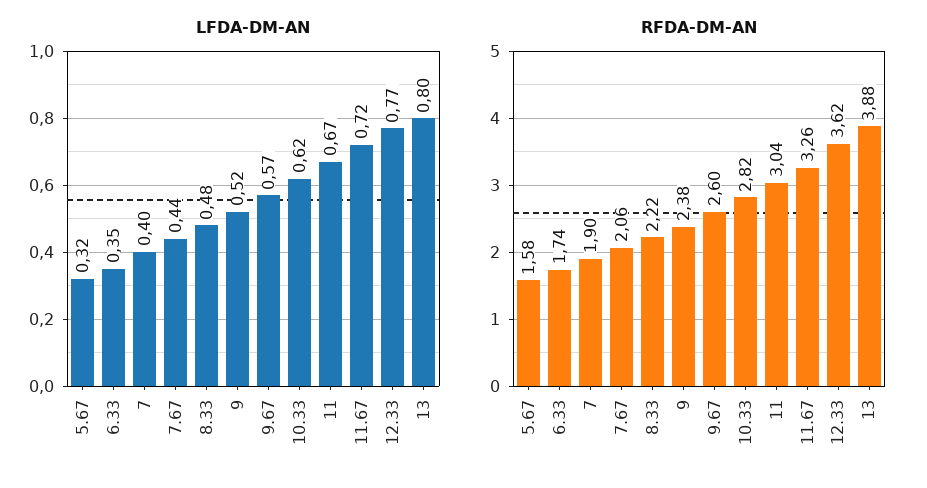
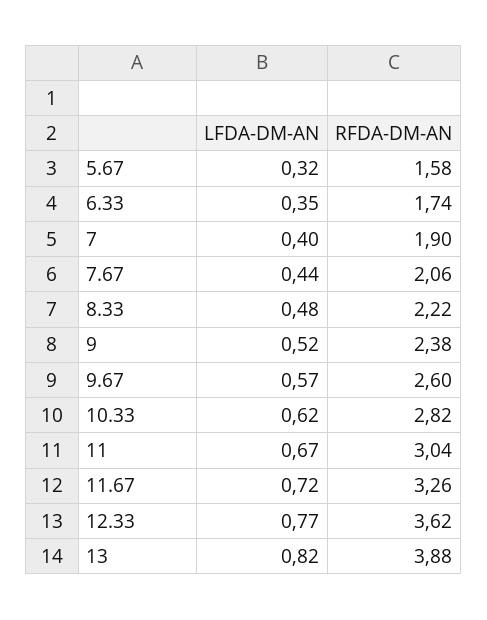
  {
    "LFDA-DM-AN": {
      "5.67": 0.32,
      "6.33": 0.35,
      "7": 0.4,
      "7.67": 0.44,
      "8.33": 0.48,
      "9": 0.52,
      "9.67": 0.57,
      "10.33": 0.62,
      "11": 0.67,
      "11.67": 0.72,
      "12.33": 0.77,
-     "13": 0.8
+     "13": 0.82
    },
    "RFDA-DM-AN": {
      "5.67": 1.58,
      "6.33": 1.74,
      "7": 1.9,
      "7.67": 2.06,
      "8.33": 2.22,
      "9": 2.38,
      "9.67": 2.6,
      "10.33": 2.82,
      "11": 3.04,
      "11.67": 3.26,
      "12.33": 3.62,
      "13": 3.88
    }
  }

